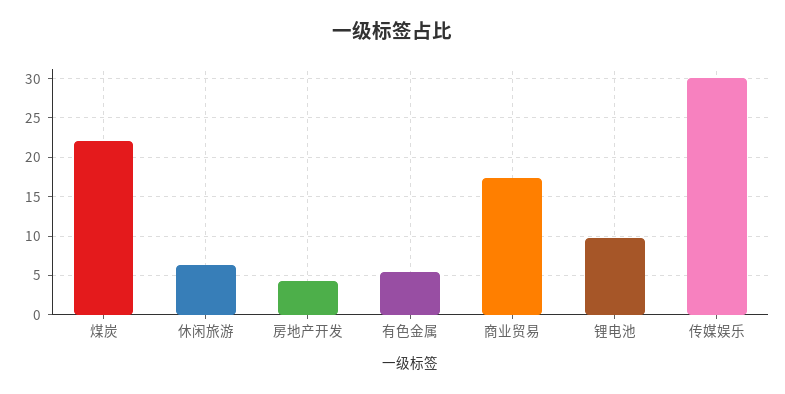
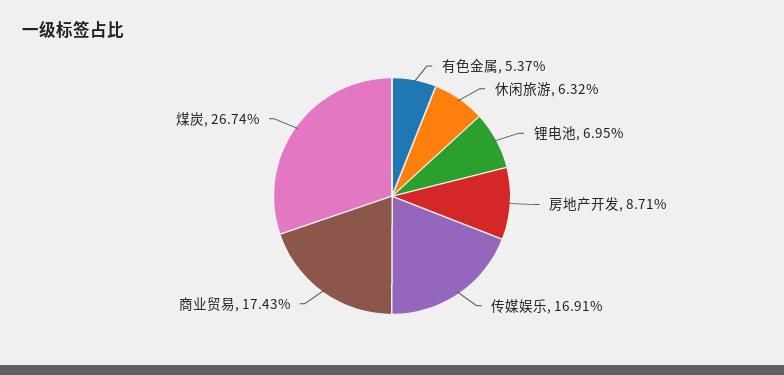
  {
-   "煤炭": 22,
+   "煤炭": 26.74,
    "休闲旅游": 6.32,
-   "房地产开发": 4,
+   "房地产开发": 8.71,
    "有色金属": 5.37,
    "商业贸易": 17.43,
-   "锂电池": 10,
+   "锂电池": 6.95,
-   "传媒娱乐": 30
+   "传媒娱乐": 16.91
  }

